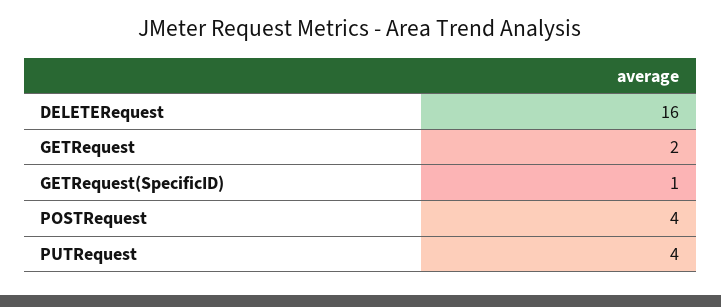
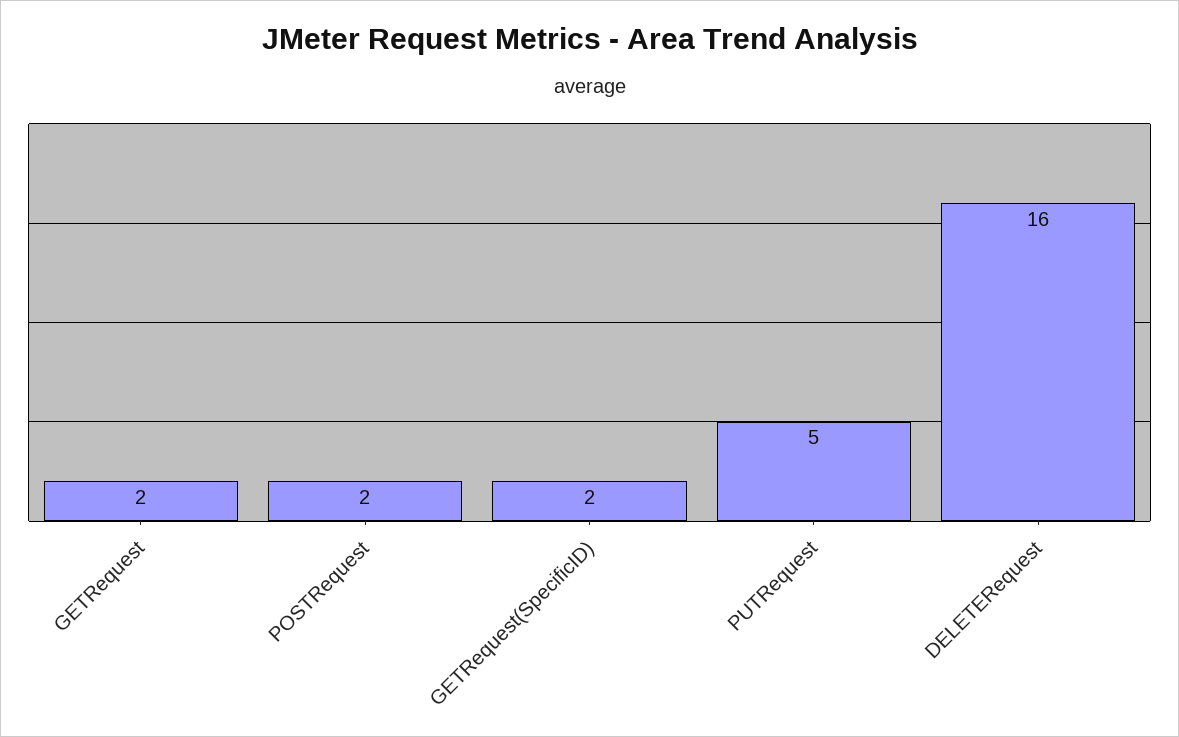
  {
    "DELETERequest": 16,
    "GETRequest": 2,
-   "GETRequest(SpecificID)": 1,
+   "GETRequest(SpecificID)": 2,
-   "POSTRequest": 4,
+   "POSTRequest": 2,
-   "PUTRequest": 4
+   "PUTRequest": 5
  }

